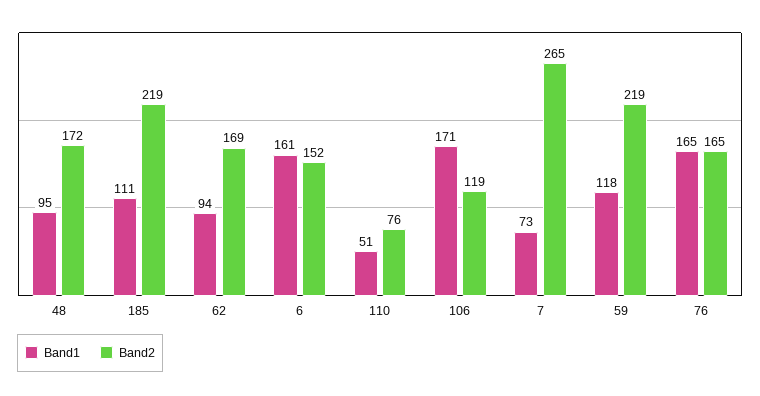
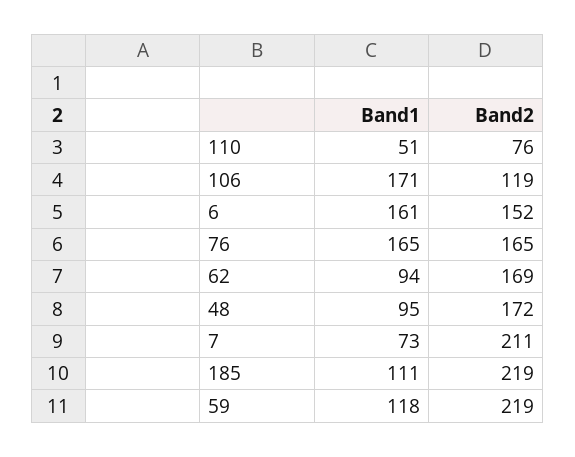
  {
    "Band1": {
      "48": 95,
      "185": 111,
      "62": 94,
      "6": 161,
      "110": 51,
      "106": 171,
      "7": 73,
      "59": 118,
      "76": 165
    },
    "Band2": {
      "48": 172,
      "185": 219,
      "62": 169,
      "6": 152,
      "110": 76,
      "106": 119,
-     "7": 265,
+     "7": 211,
      "59": 219,
      "76": 165
    }
  }

